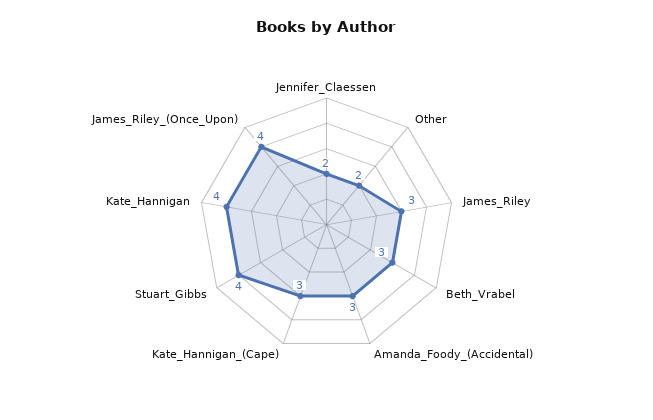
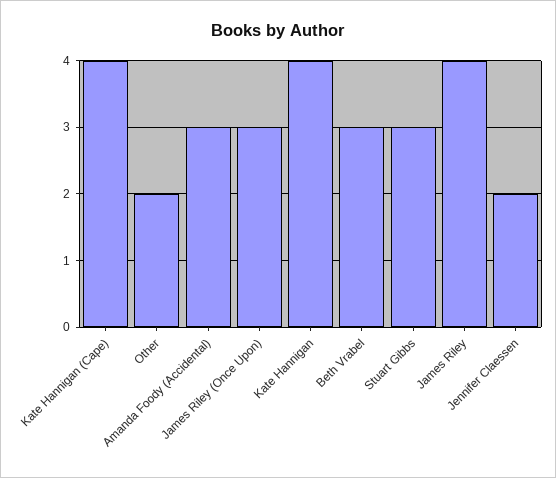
  {
    "Jennifer_Claessen": 2,
    "Other": 2,
-   "James_Riley": 3,
+   "James_Riley": 4,
    "Beth_Vrabel": 3,
    "Amanda_Foody_(Accidental)": 3,
-   "Kate_Hannigan_(Cape)": 3,
+   "Kate_Hannigan_(Cape)": 4,
-   "Stuart_Gibbs": 4,
+   "Stuart_Gibbs": 3,
    "Kate_Hannigan": 4,
-   "James_Riley_(Once_Upon)": 4
+   "James_Riley_(Once_Upon)": 3
  }

